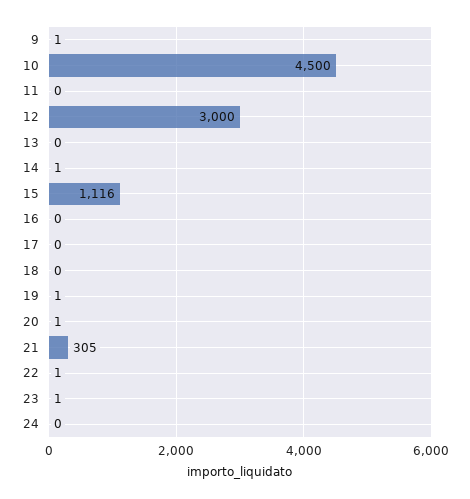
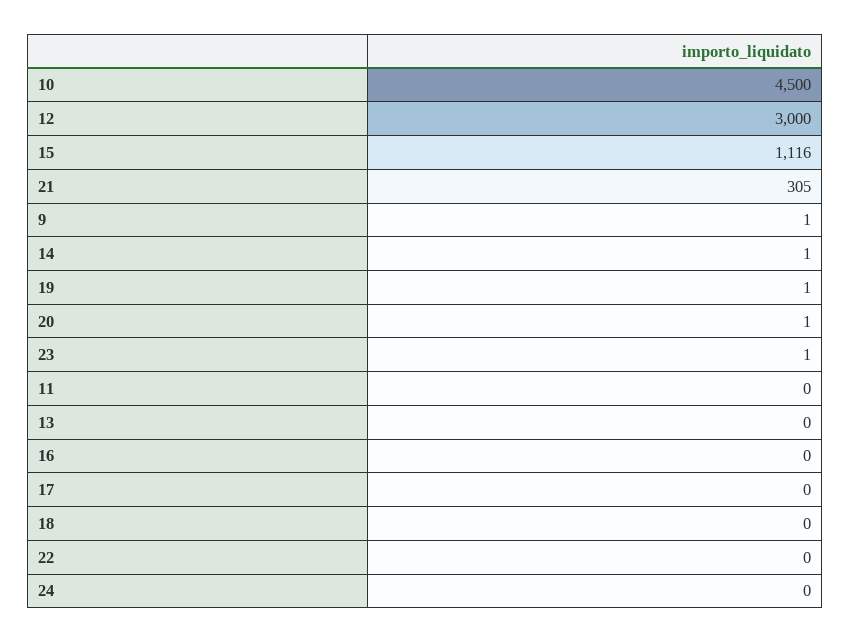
  {
    "9": 1,
    "10": 4500,
    "11": 0,
    "12": 3000,
    "13": 0,
    "14": 1,
    "15": 1116,
    "16": 0,
    "17": 0,
    "18": 0,
    "19": 1,
    "20": 1,
    "21": 305,
-   "22": 1,
+   "22": 0,
    "23": 1,
    "24": 0
  }

